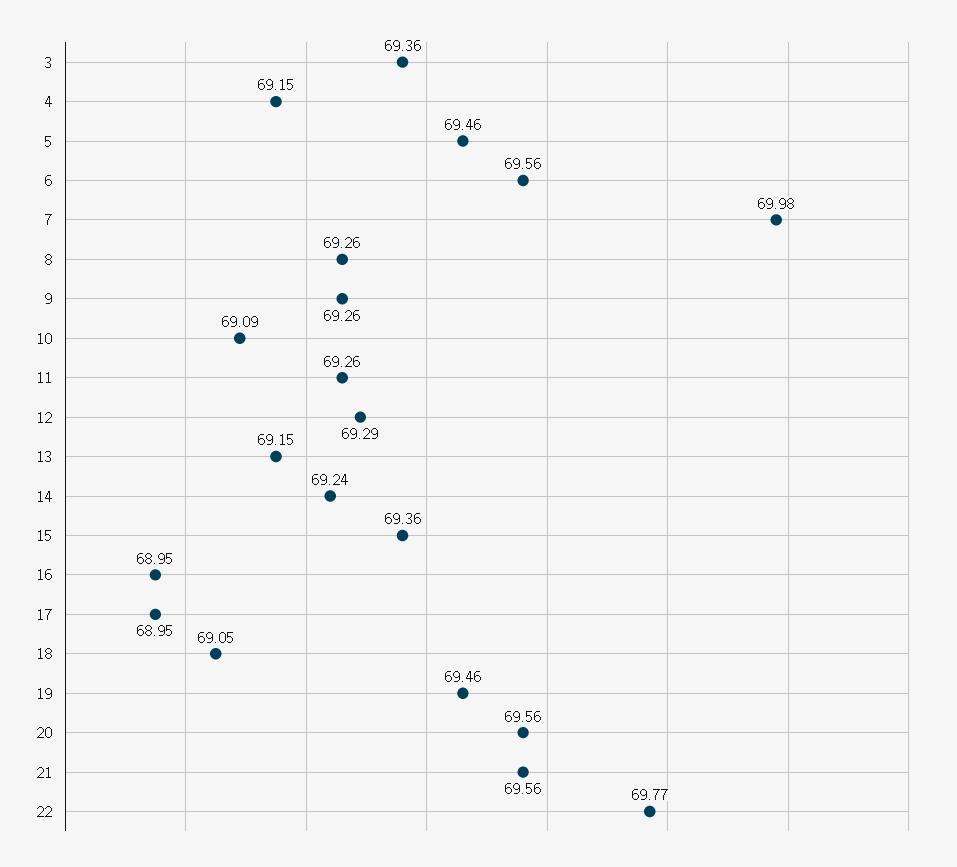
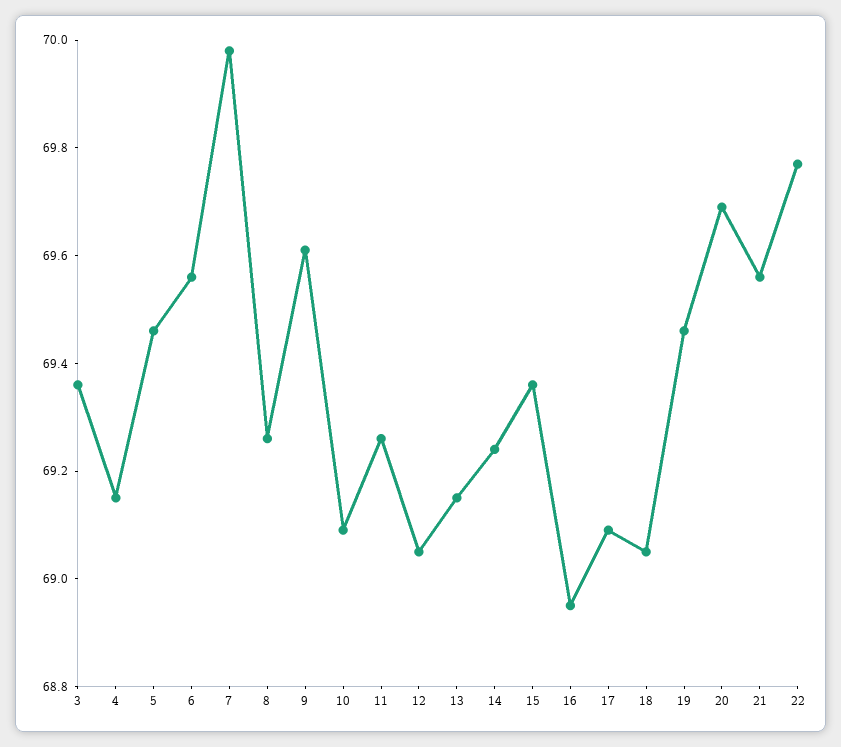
  {
    "3": 69.36,
    "4": 69.15,
    "5": 69.46,
    "6": 69.56,
    "7": 69.98,
    "8": 69.26,
-   "9": 69.26,
+   "9": 69.6,
    "10": 69.09,
    "11": 69.26,
-   "12": 69.29,
+   "12": 69.05,
    "13": 69.15,
    "14": 69.24,
    "15": 69.36,
    "16": 68.95,
-   "17": 68.95,
+   "17": 69.1,
    "18": 69.05,
    "19": 69.46,
-   "20": 69.56,
+   "20": 69.7,
    "21": 69.56,
    "22": 69.77
  }

